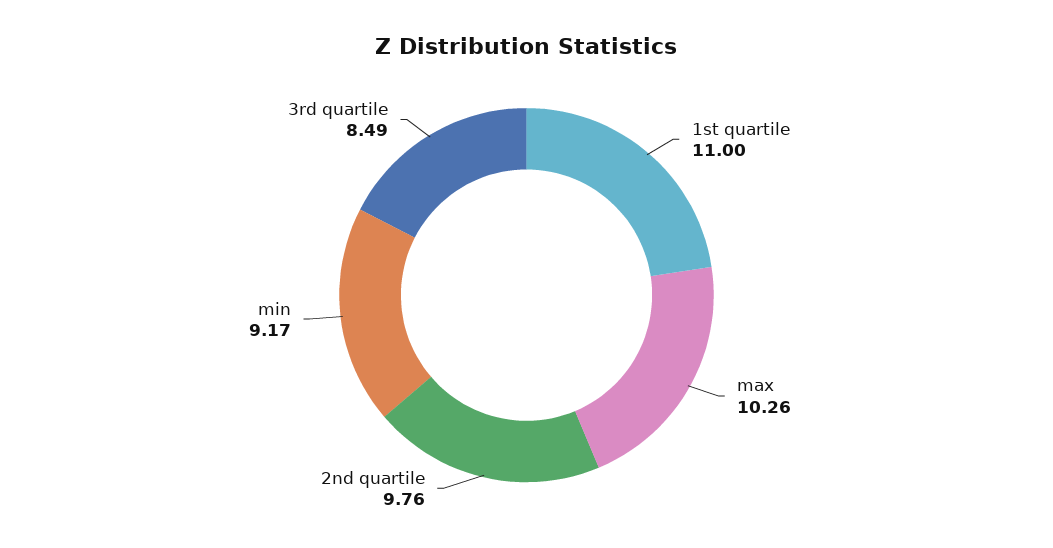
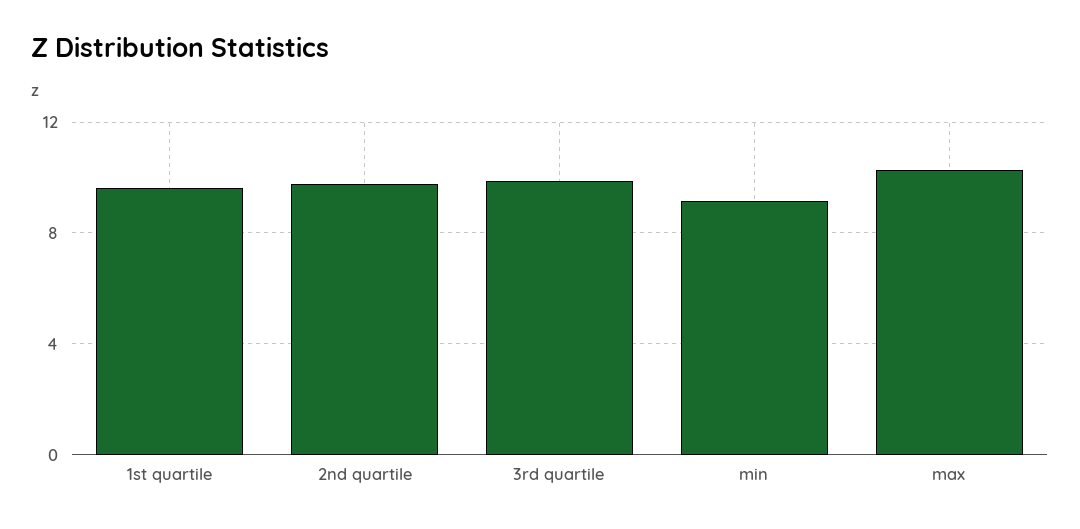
  {
-   "1st quartile": 11,
+   "1st quartile": 9.5,
    "max": 10.26,
    "2nd quartile": 9.76,
    "min": 9.17,
-   "3rd quartile": 8.49
+   "3rd quartile": 10
  }

